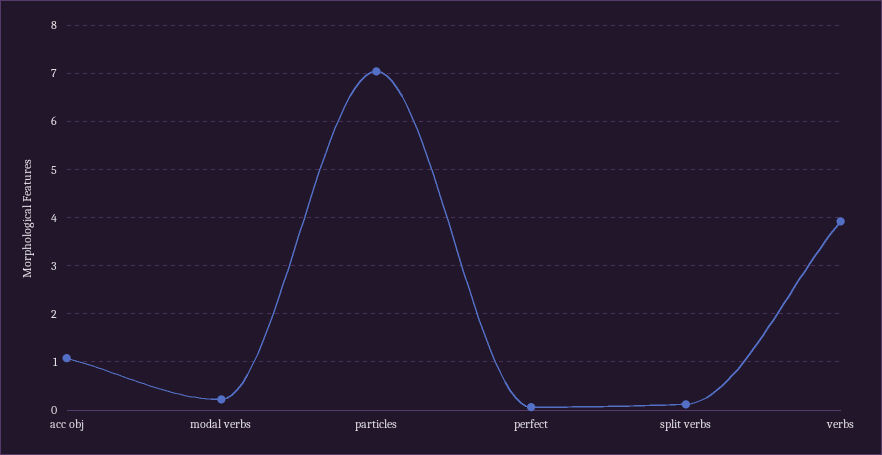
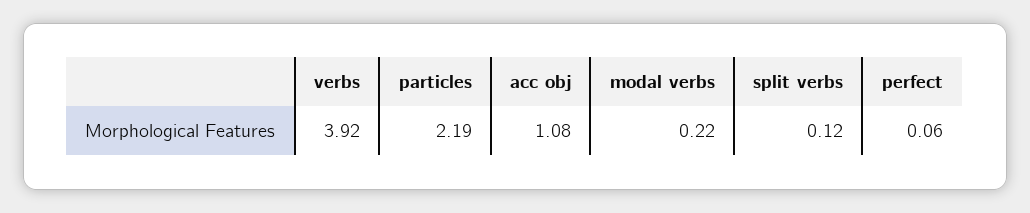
  {
    "acc obj": 1.08,
    "modal verbs": 0.22,
-   "particles": 7,
+   "particles": 2.19,
    "perfect": 0.06,
    "split verbs": 0.12,
    "verbs": 3.92
  }

